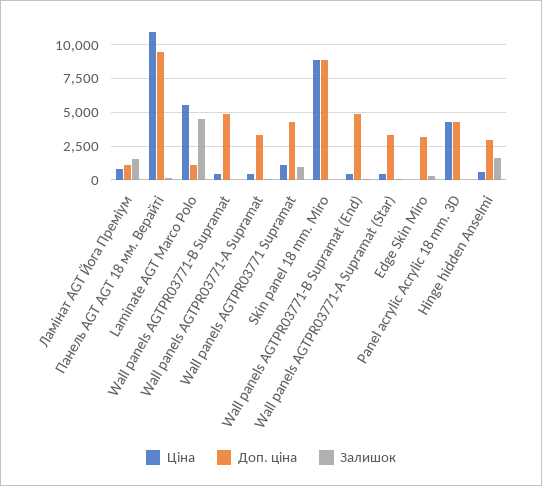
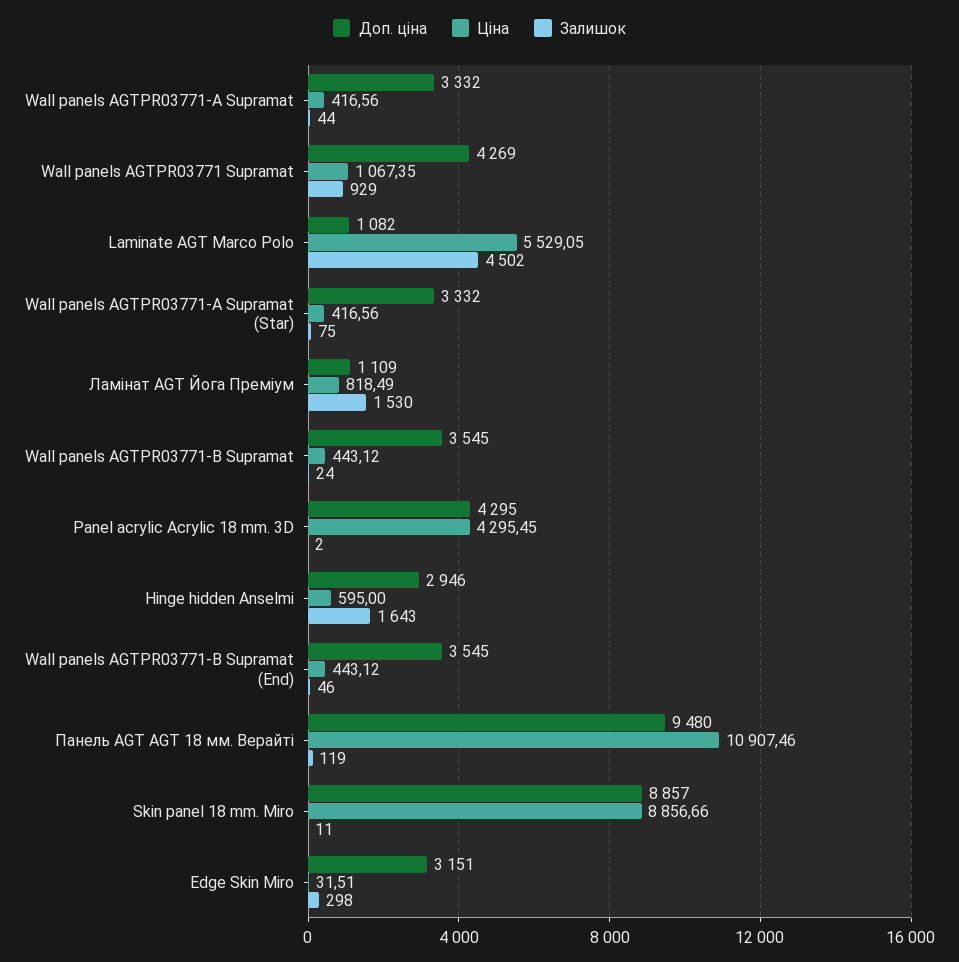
  {
    "Ціна": {
      "Ламінат AGT Йога Преміум": 818.49,
      "Панель AGT AGT 18 мм. Верайті": 10907.46,
      "Laminate AGT Marco Polo": 5529.05,
      "Wall panels AGTPR03771-B Supramat": 443.12,
      "Wall panels AGTPR03771-А Supramat": 416.56,
      "Wall panels AGTPR03771 Supramat": 1067.35,
      "Skin panel 18 mm. Miro": 8856.66,
      "Wall panels AGTPR03771-B Supramat (End)": 443.12,
      "Wall panels AGTPR03771-А Supramat (Star)": 416.56,
      "Edge Skin Miro": 31.51,
      "Panel acrylic Acrylic 18 mm. 3D": 4295.45,
      "Hinge hidden Anselmi": 595
    },
    "Доп. ціна": {
      "Ламінат AGT Йога Преміум": 1109,
      "Панель AGT AGT 18 мм. Верайті": 9480,
      "Laminate AGT Marco Polo": 1082,
-     "Wall panels AGTPR03771-B Supramat": 5000,
+     "Wall panels AGTPR03771-B Supramat": 3545,
      "Wall panels AGTPR03771-А Supramat": 3332,
      "Wall panels AGTPR03771 Supramat": 4269,
      "Skin panel 18 mm. Miro": 8857,
-     "Wall panels AGTPR03771-B Supramat (End)": 5000,
+     "Wall panels AGTPR03771-B Supramat (End)": 3545,
      "Wall panels AGTPR03771-А Supramat (Star)": 3332,
      "Edge Skin Miro": 3151,
      "Panel acrylic Acrylic 18 mm. 3D": 4295,
      "Hinge hidden Anselmi": 2946
    },
    "Залишок": {
      "Ламінат AGT Йога Преміум": 1530,
      "Панель AGT AGT 18 мм. Верайті": 119,
      "Laminate AGT Marco Polo": 4502,
      "Wall panels AGTPR03771-B Supramat": 24,
      "Wall panels AGTPR03771-А Supramat": 44,
      "Wall panels AGTPR03771 Supramat": 929,
      "Skin panel 18 mm. Miro": 11,
      "Wall panels AGTPR03771-B Supramat (End)": 46,
      "Wall panels AGTPR03771-А Supramat (Star)": 75,
      "Edge Skin Miro": 298,
      "Panel acrylic Acrylic 18 mm. 3D": 2,
      "Hinge hidden Anselmi": 1643
    }
  }

